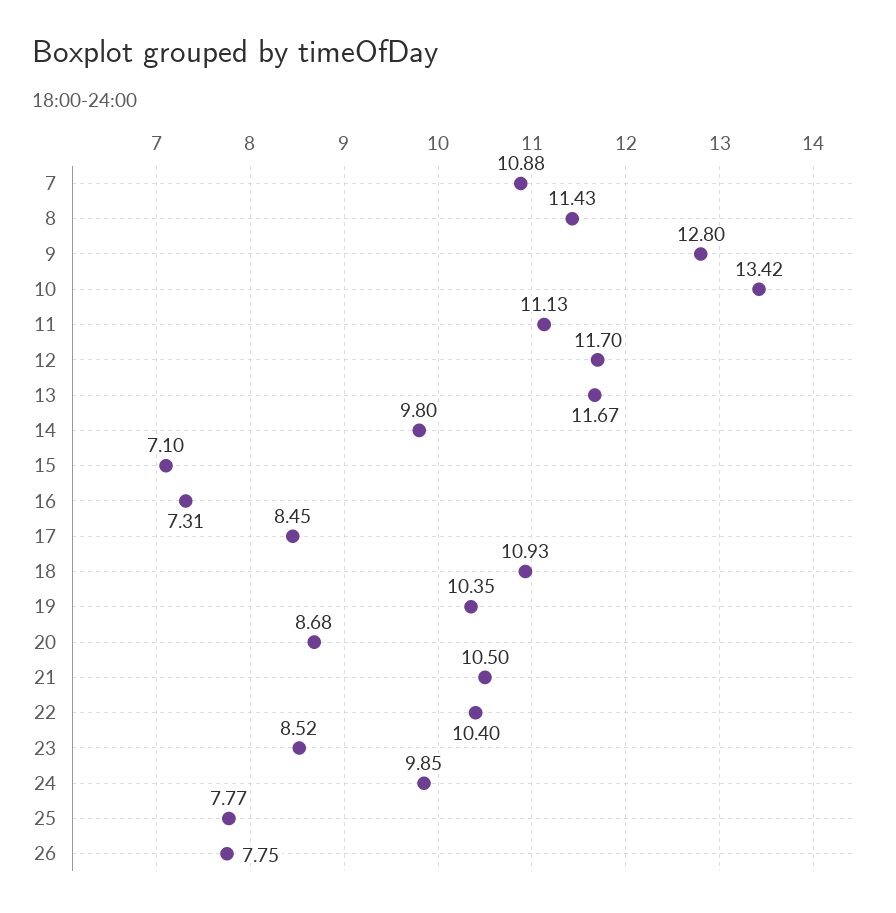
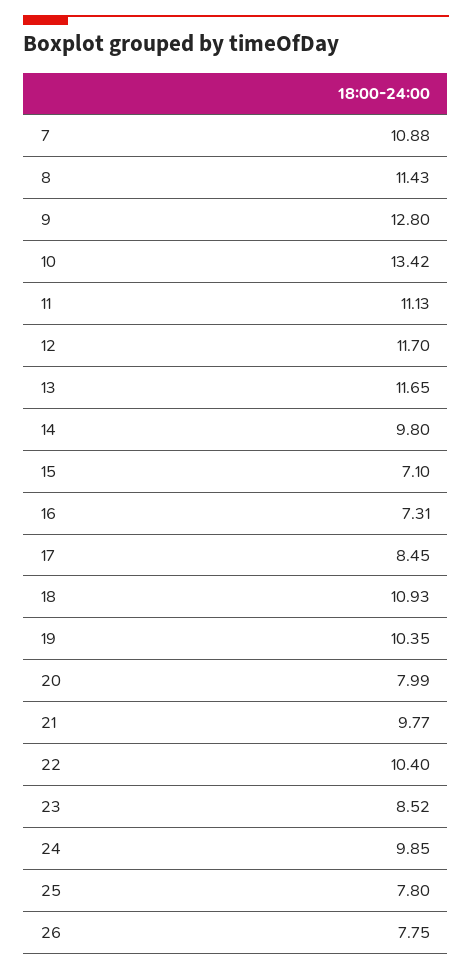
  {
    "7": 10.88,
    "8": 11.43,
    "9": 12.8,
    "10": 13.42,
    "11": 11.13,
    "12": 11.7,
-   "13": 11.67,
+   "13": 11.65,
    "14": 9.8,
    "15": 7.1,
    "16": 7.31,
    "17": 8.45,
    "18": 10.93,
    "19": 10.35,
-   "20": 8.68,
+   "20": 7.99,
-   "21": 10.5,
+   "21": 9.77,
    "22": 10.4,
    "23": 8.52,
    "24": 9.85,
-   "25": 7.77,
+   "25": 7.8,
    "26": 7.75
  }

